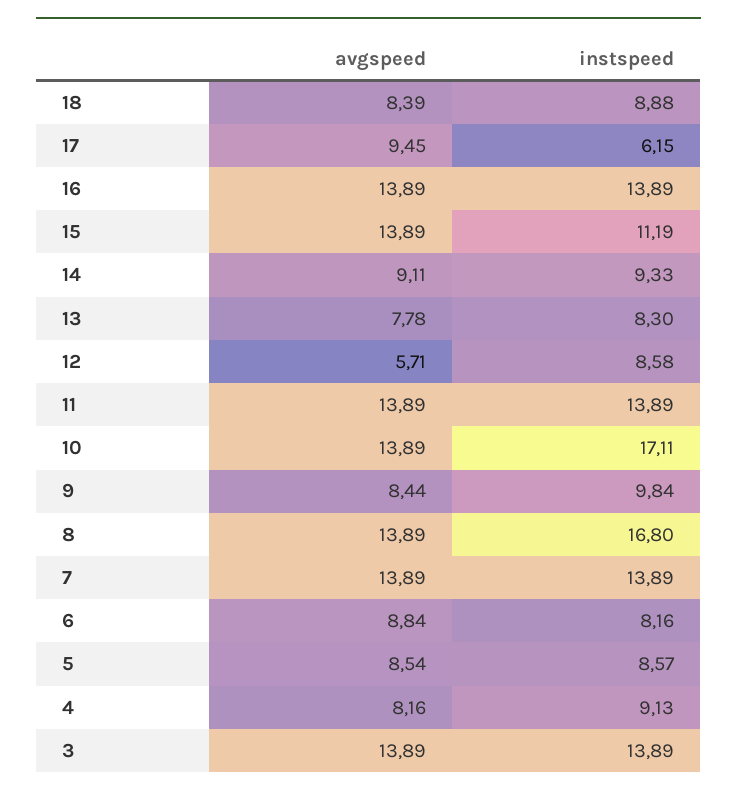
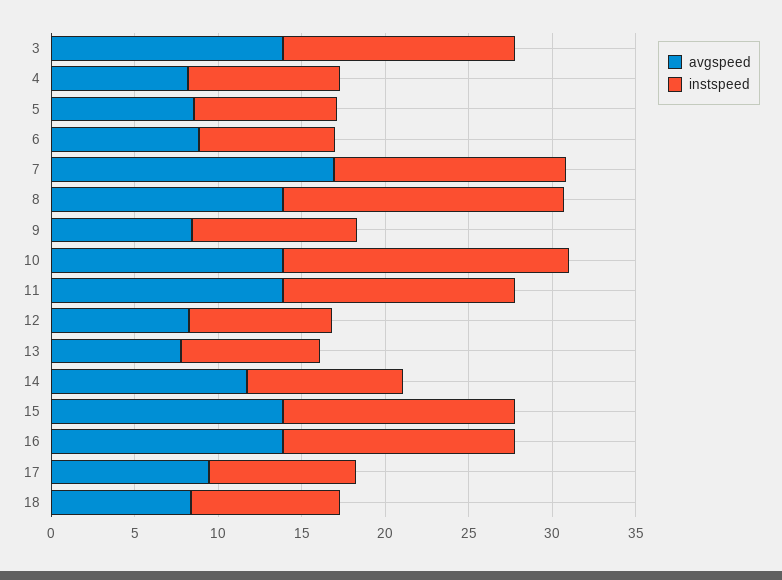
  {
    "avgspeed": {
      "18": 8.39,
      "17": 9.45,
      "16": 13.89,
      "15": 13.89,
-     "14": 9.11,
+     "14": 12,
      "13": 7.78,
-     "12": 5.71,
+     "12": 8,
      "11": 13.89,
      "10": 13.89,
      "9": 8.44,
      "8": 13.89,
-     "7": 13.89,
+     "7": 17,
      "6": 8.84,
      "5": 8.54,
      "4": 8.16,
      "3": 13.89
    },
    "instspeed": {
      "18": 8.88,
-     "17": 6.15,
+     "17": 9,
      "16": 13.89,
-     "15": 11.19,
+     "15": 14,
      "14": 9.33,
      "13": 8.3,
      "12": 8.58,
      "11": 13.89,
      "10": 17.11,
      "9": 9.84,
      "8": 16.8,
      "7": 13.89,
      "6": 8.16,
      "5": 8.57,
      "4": 9.13,
      "3": 13.89
    }
  }

